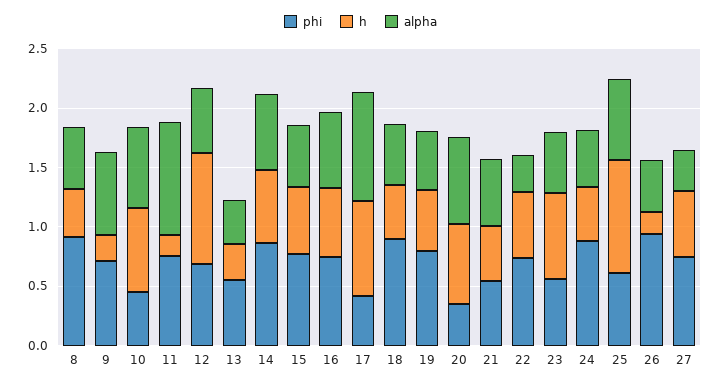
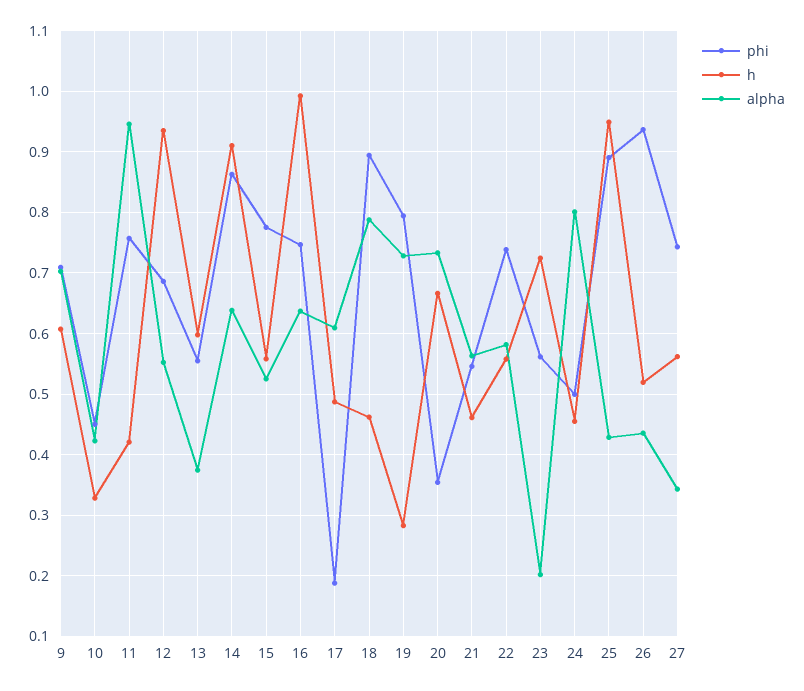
  {
    "phi": {
-     "8": 0.9,
      "9": 0.71,
      "10": 0.45,
      "11": 0.76,
      "12": 0.69,
      "13": 0.55,
      "14": 0.86,
      "15": 0.78,
      "16": 0.75,
-     "17": 0.4,
+     "17": 0.19,
      "18": 0.89,
      "19": 0.79,
      "20": 0.35,
      "21": 0.55,
      "22": 0.74,
      "23": 0.56,
-     "24": 0.9,
+     "24": 0.5,
-     "25": 0.6,
+     "25": 0.89,
      "26": 0.94,
      "27": 0.74
    },
    "h": {
-     "8": 0.4,
-     "9": 0.2,
+     "9": 0.61,
-     "10": 0.7,
+     "10": 0.33,
-     "11": 0.2,
+     "11": 0.42,
      "12": 0.94,
-     "13": 0.3,
+     "13": 0.6,
-     "14": 0.6,
+     "14": 0.91,
      "15": 0.56,
-     "16": 0.6,
+     "16": 0.99,
-     "17": 0.8,
+     "17": 0.49,
      "18": 0.46,
-     "19": 0.5,
+     "19": 0.28,
      "20": 0.67,
      "21": 0.46,
      "22": 0.56,
      "23": 0.72,
      "24": 0.46,
      "25": 0.95,
-     "26": 0.2,
+     "26": 0.52,
      "27": 0.56
    },
    "alpha": {
-     "8": 0.5,
      "9": 0.7,
-     "10": 0.7,
+     "10": 0.42,
      "11": 0.95,
      "12": 0.55,
      "13": 0.37,
      "14": 0.64,
      "15": 0.53,
      "16": 0.64,
-     "17": 0.9,
+     "17": 0.61,
-     "18": 0.5,
+     "18": 0.79,
-     "19": 0.5,
+     "19": 0.73,
      "20": 0.73,
      "21": 0.56,
-     "22": 0.3,
+     "22": 0.58,
-     "23": 0.5,
+     "23": 0.2,
-     "24": 0.5,
+     "24": 0.8,
-     "25": 0.7,
+     "25": 0.43,
      "26": 0.44,
      "27": 0.34
    }
  }

